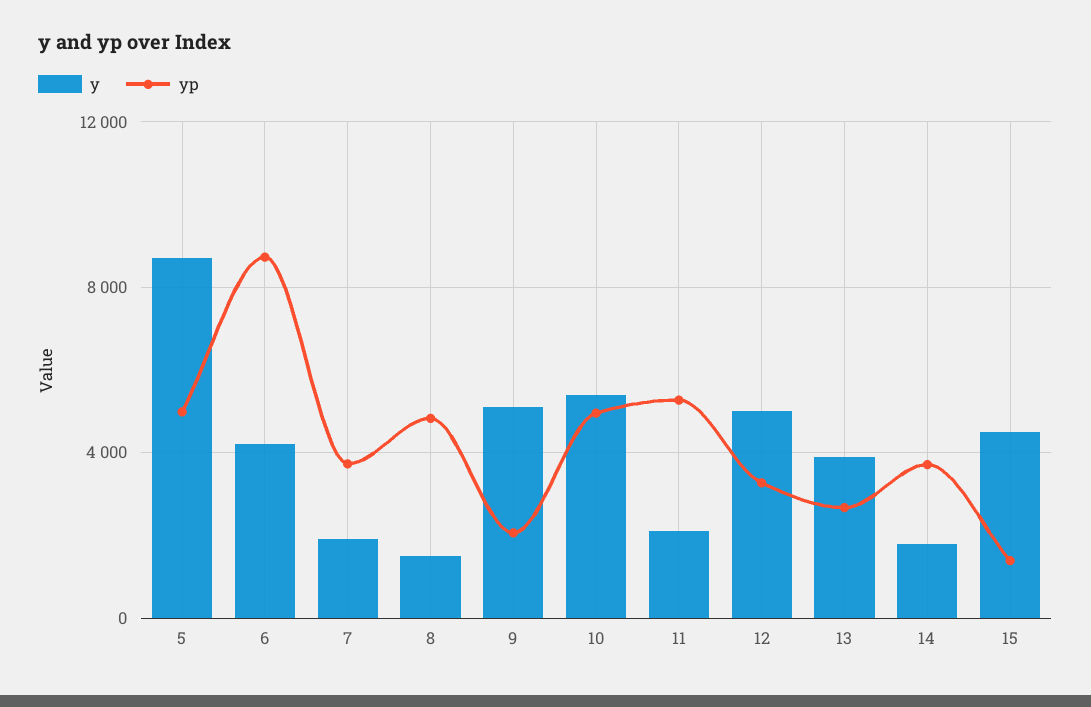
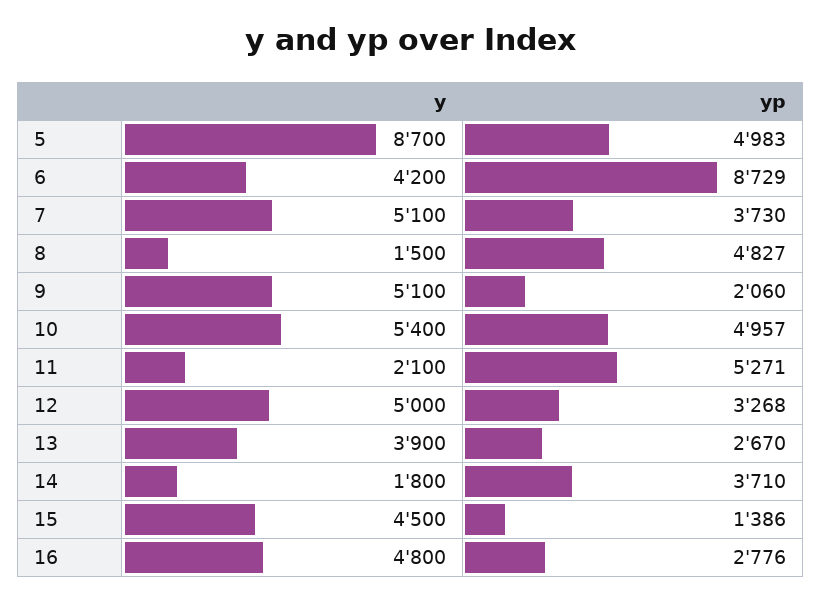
  {
    "y": {
      "5": 8700,
      "6": 4200,
-     "7": 2000,
+     "7": 5100,
      "8": 1500,
      "9": 5100,
      "10": 5400,
      "11": 2100,
      "12": 5000,
      "13": 3900,
      "14": 1800,
-     "15": 4500
+     "15": 4500,
+     "16": 4800
    },
    "yp": {
      "5": 4983,
      "6": 8729,
      "7": 3730,
      "8": 4827,
      "9": 2060,
      "10": 4957,
      "11": 5271,
      "12": 3268,
      "13": 2670,
      "14": 3710,
-     "15": 1386
+     "15": 1386,
+     "16": 2776
    }
  }

